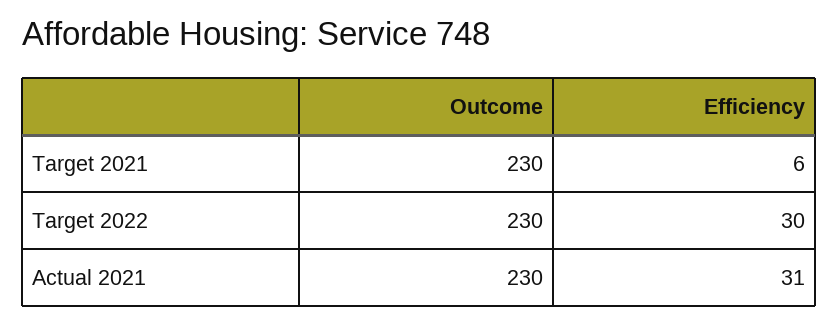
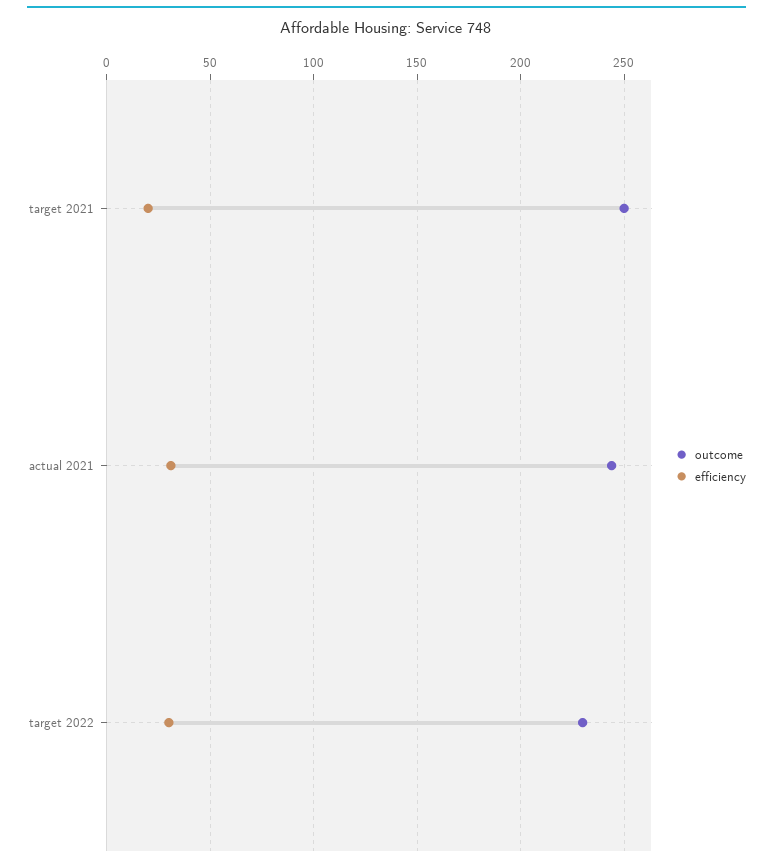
  {
    "Outcome": {
-     "Target 2021": 230,
+     "Target 2021": 250,
      "Target 2022": 230,
-     "Actual 2021": 230
+     "Actual 2021": 245
    },
    "Efficiency": {
-     "Target 2021": 6,
+     "Target 2021": 20,
      "Target 2022": 30,
      "Actual 2021": 31
    }
  }

